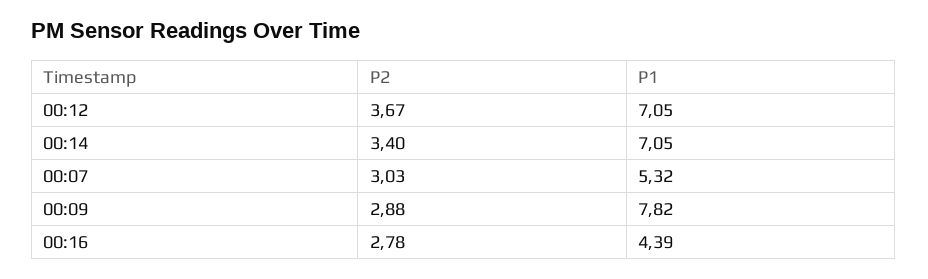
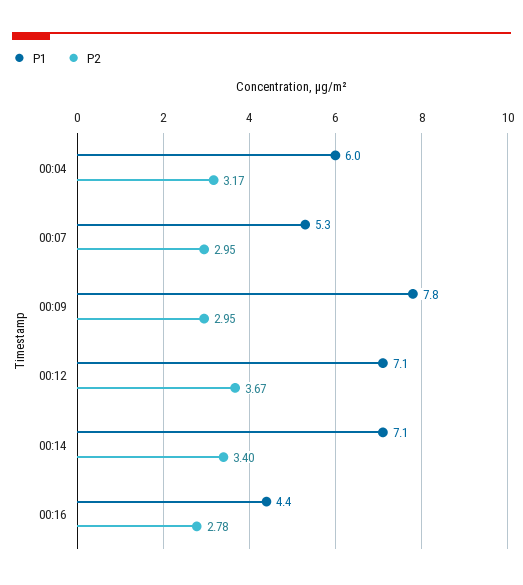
  {
    "P2": {
      "00:12": 3.67,
      "00:14": 3.4,
-     "00:07": 3.03,
+     "00:07": 2.95,
-     "00:09": 2.88,
+     "00:09": 2.95,
-     "00:16": 2.78
+     "00:16": 2.78,
+     "00:04": 3.17
    },
    "P1": {
      "00:12": 7.05,
      "00:14": 7.05,
      "00:07": 5.32,
      "00:09": 7.82,
-     "00:16": 4.39
+     "00:16": 4.39,
+     "00:04": 6
    }
  }

